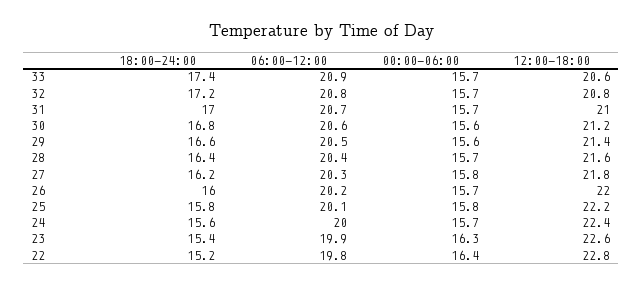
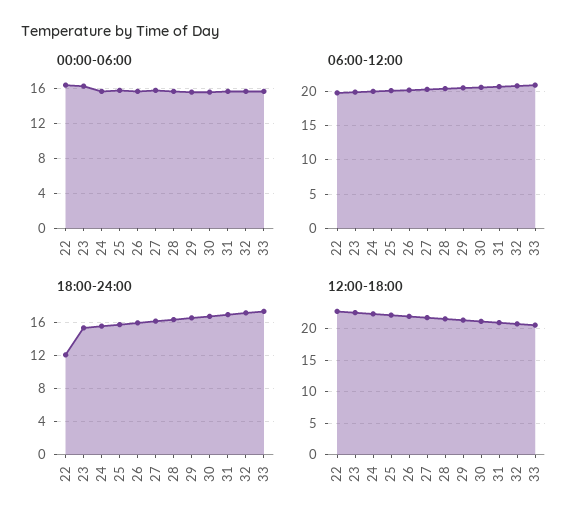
  {
    "18:00-24:00": {
      "33": 17.4,
      "32": 17.2,
      "31": 17,
      "30": 16.8,
      "29": 16.6,
      "28": 16.4,
      "27": 16.2,
      "26": 16,
      "25": 15.8,
      "24": 15.6,
      "23": 15.4,
-     "22": 15.2
+     "22": 12
    },
    "06:00-12:00": {
      "33": 20.9,
      "32": 20.8,
      "31": 20.7,
      "30": 20.6,
      "29": 20.5,
      "28": 20.4,
      "27": 20.3,
      "26": 20.2,
      "25": 20.1,
      "24": 20,
      "23": 19.9,
      "22": 19.8
    },
    "00:00-06:00": {
      "33": 15.7,
      "32": 15.7,
      "31": 15.7,
      "30": 15.6,
      "29": 15.6,
      "28": 15.7,
      "27": 15.8,
      "26": 15.7,
      "25": 15.8,
      "24": 15.7,
      "23": 16.3,
      "22": 16.4
    },
    "12:00-18:00": {
      "33": 20.6,
      "32": 20.8,
      "31": 21,
      "30": 21.2,
      "29": 21.4,
      "28": 21.6,
      "27": 21.8,
      "26": 22,
      "25": 22.2,
      "24": 22.4,
      "23": 22.6,
      "22": 22.8
    }
  }

